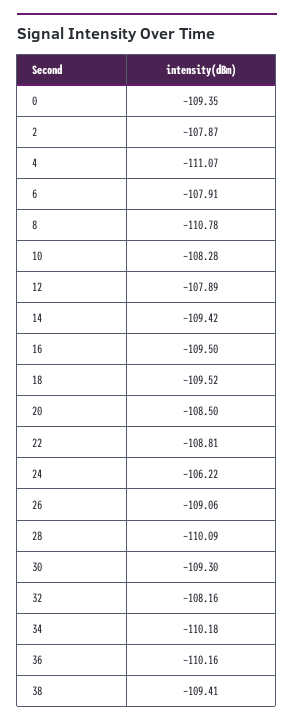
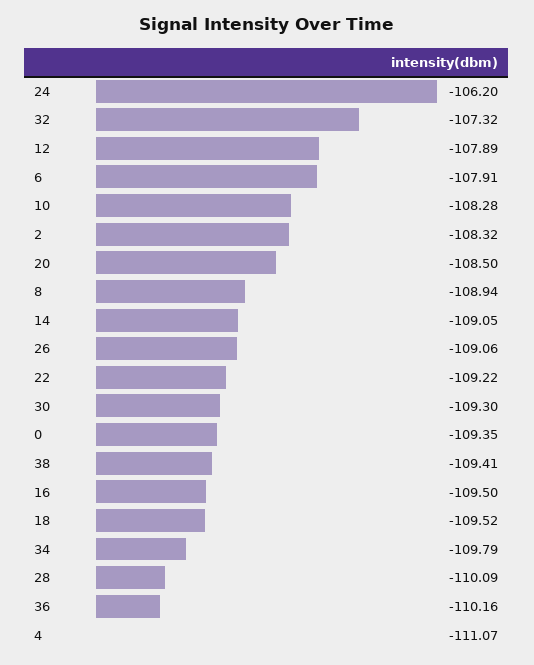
  {
    "0": -109.35,
-   "2": -107.87,
+   "2": -108.32,
    "4": -111.07,
    "6": -107.91,
-   "8": -110.78,
+   "8": -108.94,
    "10": -108.28,
    "12": -107.89,
-   "14": -109.42,
+   "14": -109.05,
    "16": -109.5,
    "18": -109.52,
    "20": -108.5,
-   "22": -108.81,
+   "22": -109.22,
-   "24": -106.22,
+   "24": -106.2,
    "26": -109.06,
    "28": -110.09,
    "30": -109.3,
-   "32": -108.16,
+   "32": -107.32,
-   "34": -110.18,
+   "34": -109.79,
    "36": -110.16,
    "38": -109.41
  }

